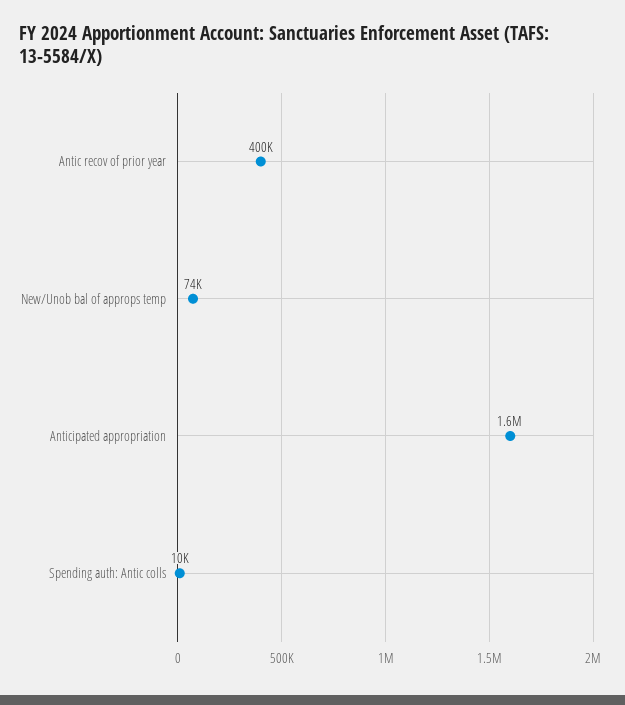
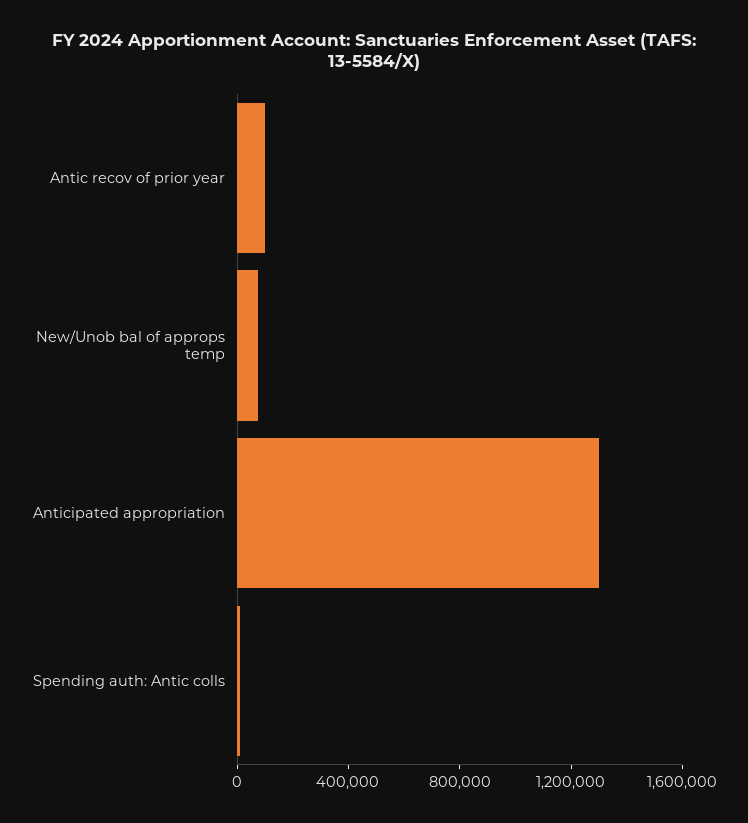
  {
-   "Antic recov of prior year": 400000,
+   "Antic recov of prior year": 100000,
    "New/Unob bal of approps temp": 74000,
-   "Anticipated appropriation": 1600000,
+   "Anticipated appropriation": 1300000,
    "Spending auth: Antic colls": 10000
  }

